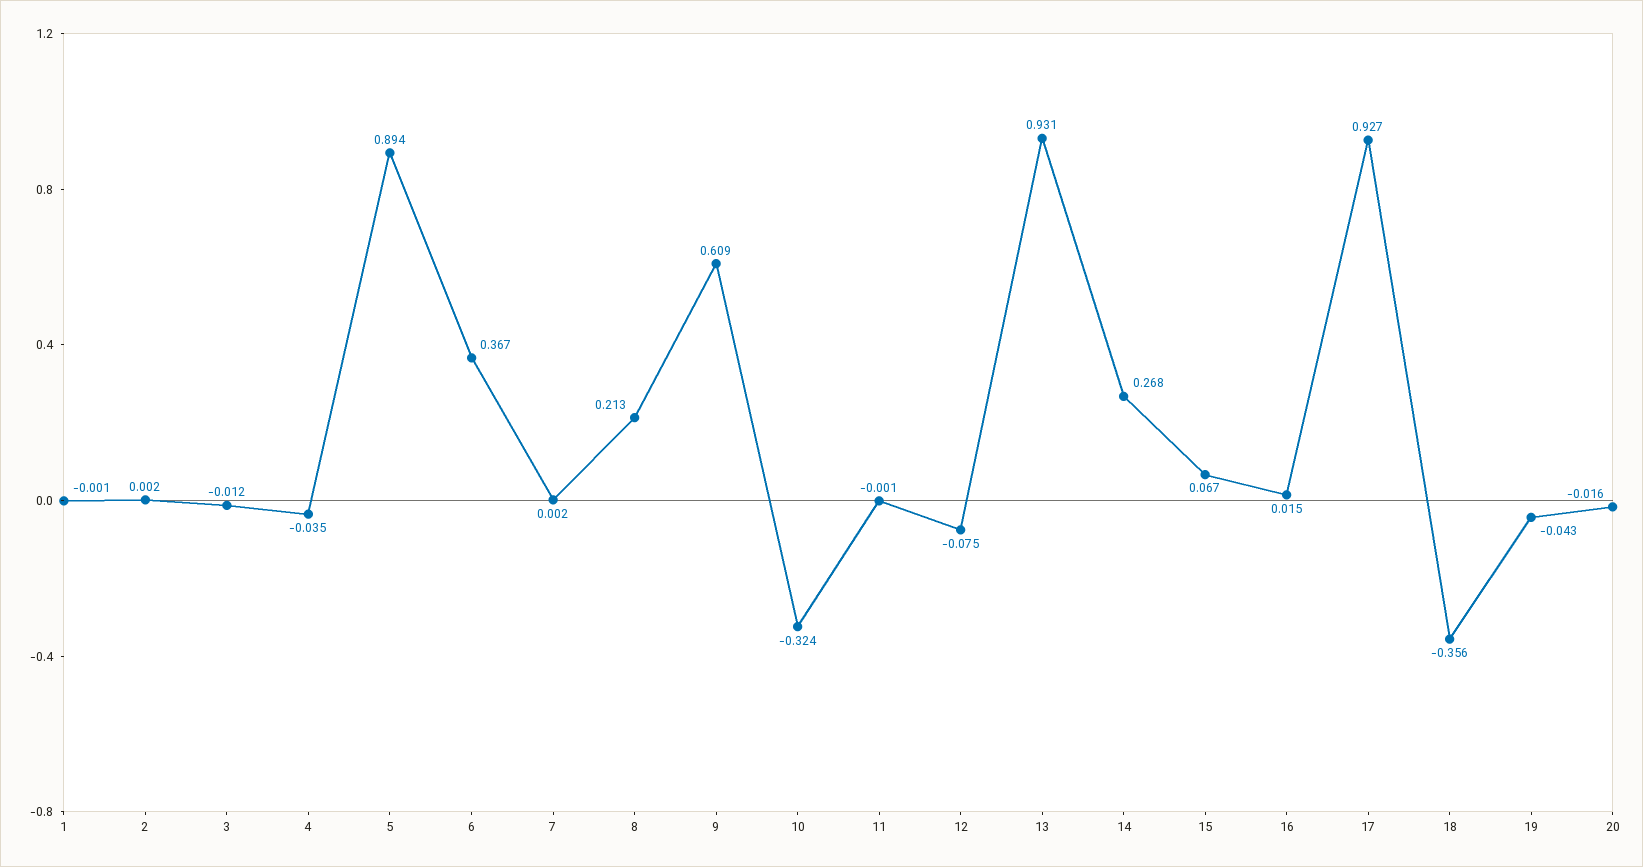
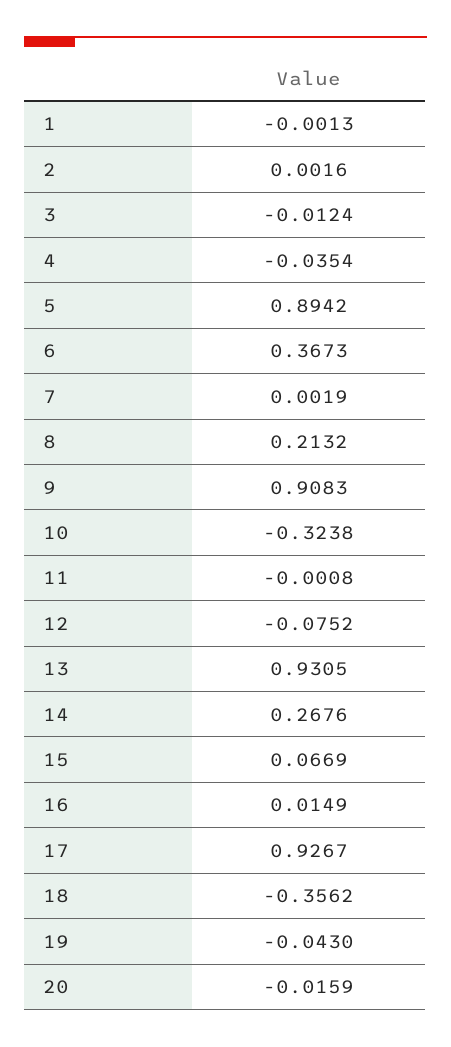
  {
    "1": -0.0013,
    "2": 0.0016,
    "3": -0.0124,
    "4": -0.0354,
    "5": 0.8942,
    "6": 0.3673,
    "7": 0.0019,
    "8": 0.2132,
-   "9": 0.609,
+   "9": 0.9083,
    "10": -0.3238,
    "11": -0.0008,
    "12": -0.0752,
    "13": 0.9305,
    "14": 0.2676,
    "15": 0.0669,
    "16": 0.0149,
    "17": 0.9267,
    "18": -0.3562,
    "19": -0.043,
    "20": -0.0159
  }

